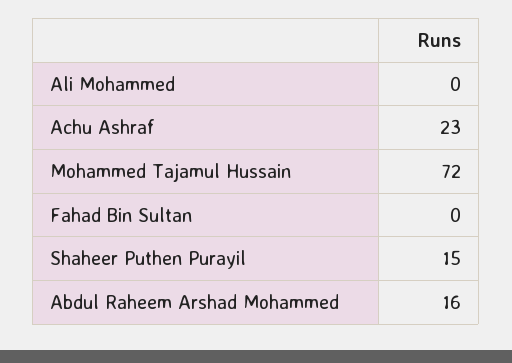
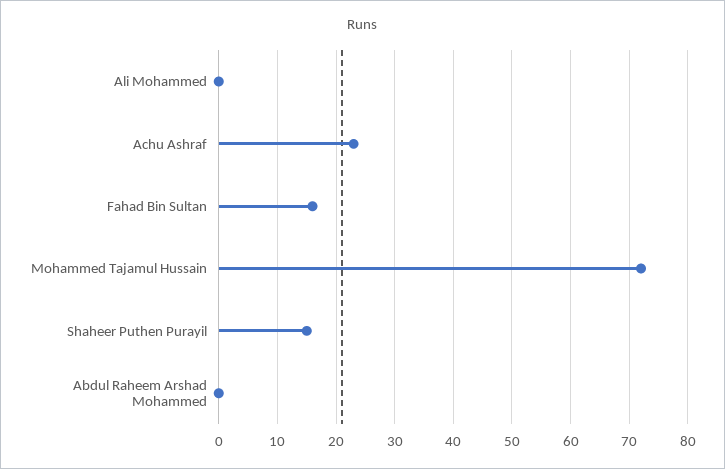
  {
    "Ali Mohammed": 0,
    "Achu Ashraf": 23,
    "Mohammed Tajamul Hussain": 72,
-   "Fahad Bin Sultan": 0,
+   "Fahad Bin Sultan": 15,
    "Shaheer Puthen Purayil": 15,
-   "Abdul Raheem Arshad Mohammed": 16
+   "Abdul Raheem Arshad Mohammed": 0
  }

